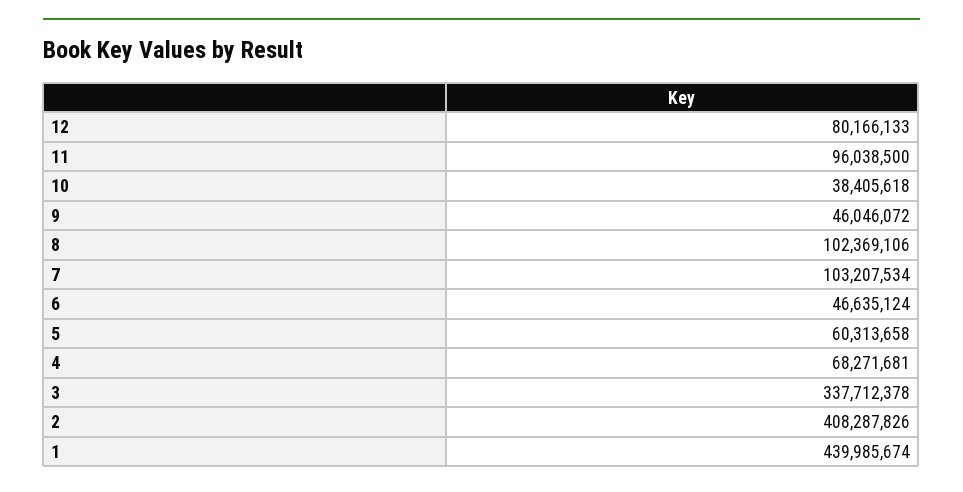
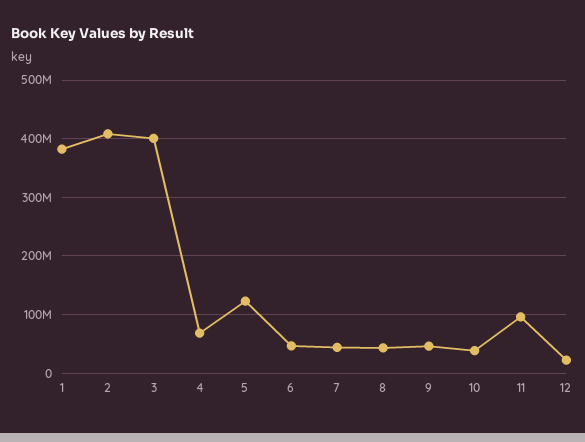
  {
-   "12": 80166133,
+   "12": 20000000,
    "11": 96038500,
    "10": 38405618,
    "9": 46046072,
-   "8": 102369106,
+   "8": 40000000,
-   "7": 103207534,
+   "7": 40000000,
    "6": 46635124,
-   "5": 60313658,
+   "5": 120000000,
    "4": 68271681,
-   "3": 337712378,
+   "3": 400000000,
    "2": 408287826,
-   "1": 439985674
+   "1": 380000000
  }

